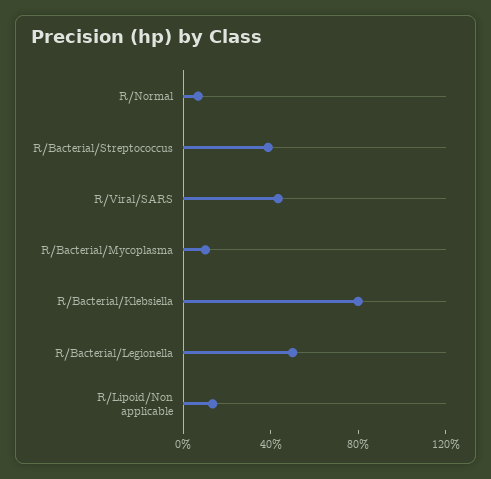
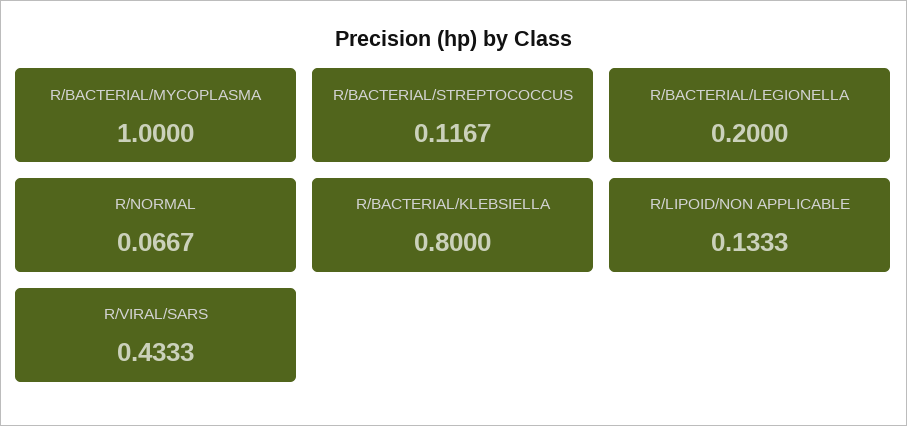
  {
    "R/Normal": 0.0667,
-   "R/Bacterial/Streptococcus": 0.4,
+   "R/Bacterial/Streptococcus": 0.1167,
    "R/Viral/SARS": 0.4333,
-   "R/Bacterial/Mycoplasma": 0.1,
+   "R/Bacterial/Mycoplasma": 1,
    "R/Bacterial/Klebsiella": 0.8,
-   "R/Bacterial/Legionella": 0.5,
+   "R/Bacterial/Legionella": 0.2,
    "R/Lipoid/Non applicable": 0.1333
  }

